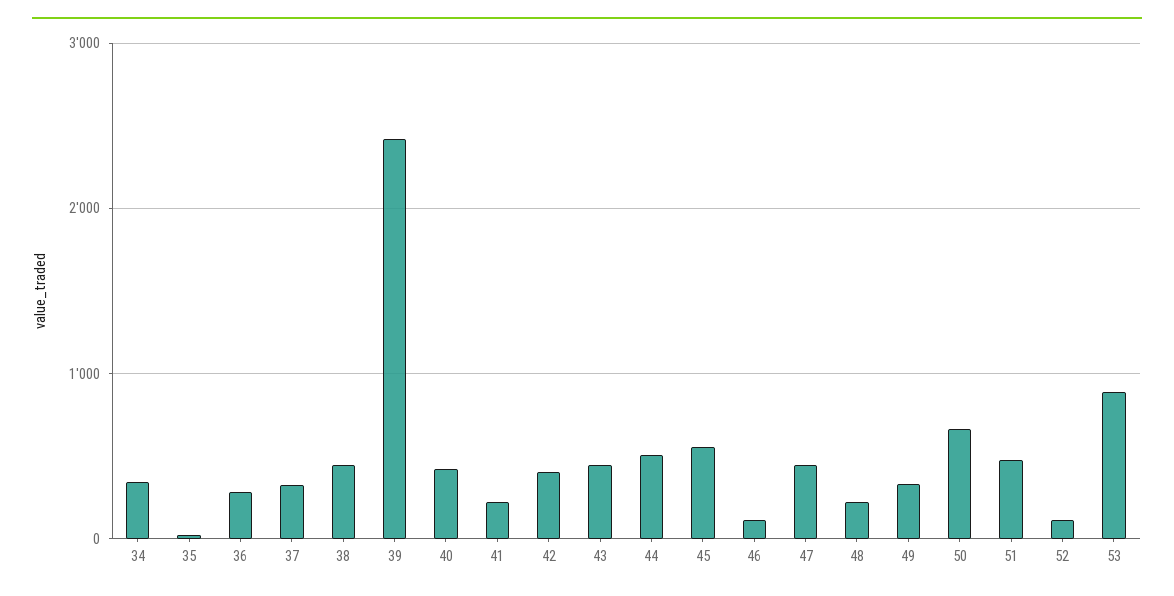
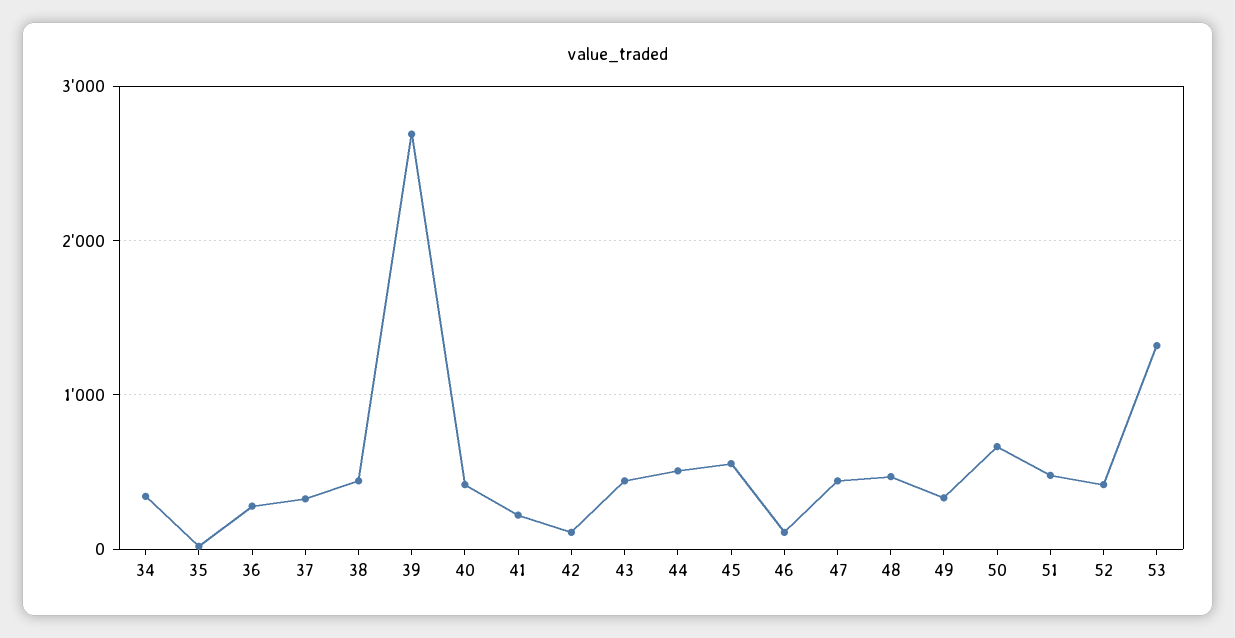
  {
    "34": 300,
    "35": 0,
    "36": 300,
    "37": 300,
    "38": 400,
-   "39": 2400,
+   "39": 2700,
    "40": 400,
    "41": 200,
-   "42": 400,
+   "42": 100,
    "43": 400,
    "44": 500,
    "45": 600,
    "46": 100,
    "47": 400,
-   "48": 200,
+   "48": 500,
    "49": 300,
    "50": 700,
    "51": 500,
-   "52": 100,
+   "52": 400,
-   "53": 900
+   "53": 1300
  }

